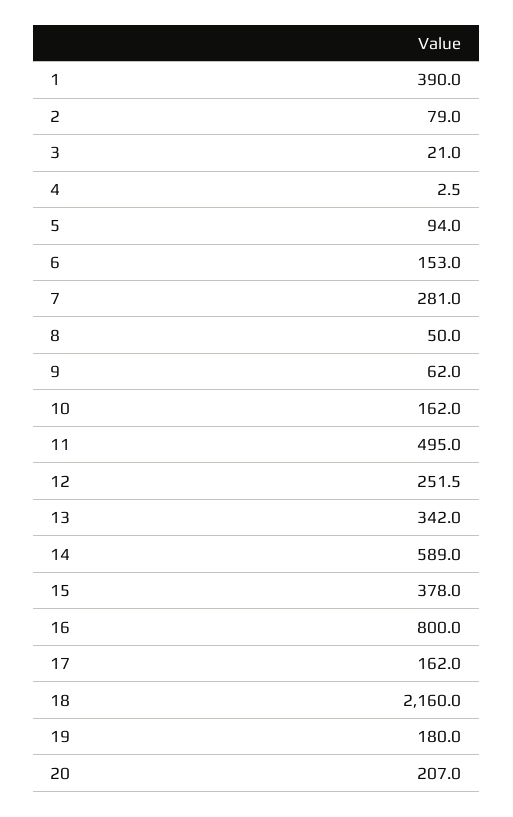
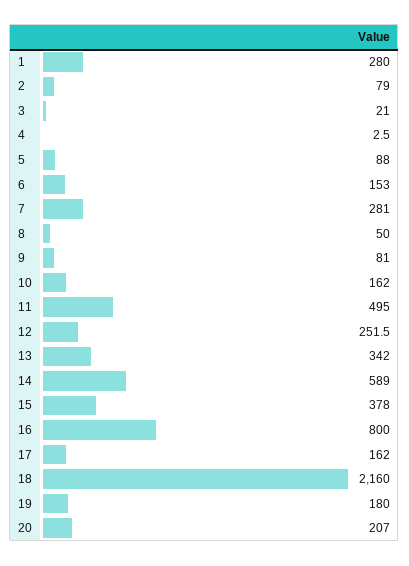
  {
-   "1": 390,
+   "1": 280,
    "2": 79,
    "3": 21,
    "4": 2.5,
-   "5": 94,
+   "5": 88,
    "6": 153,
    "7": 281,
    "8": 50,
-   "9": 62,
+   "9": 81,
    "10": 162,
    "11": 495,
    "12": 251.5,
    "13": 342,
    "14": 589,
    "15": 378,
    "16": 800,
    "17": 162,
    "18": 2160,
    "19": 180,
    "20": 207
  }

